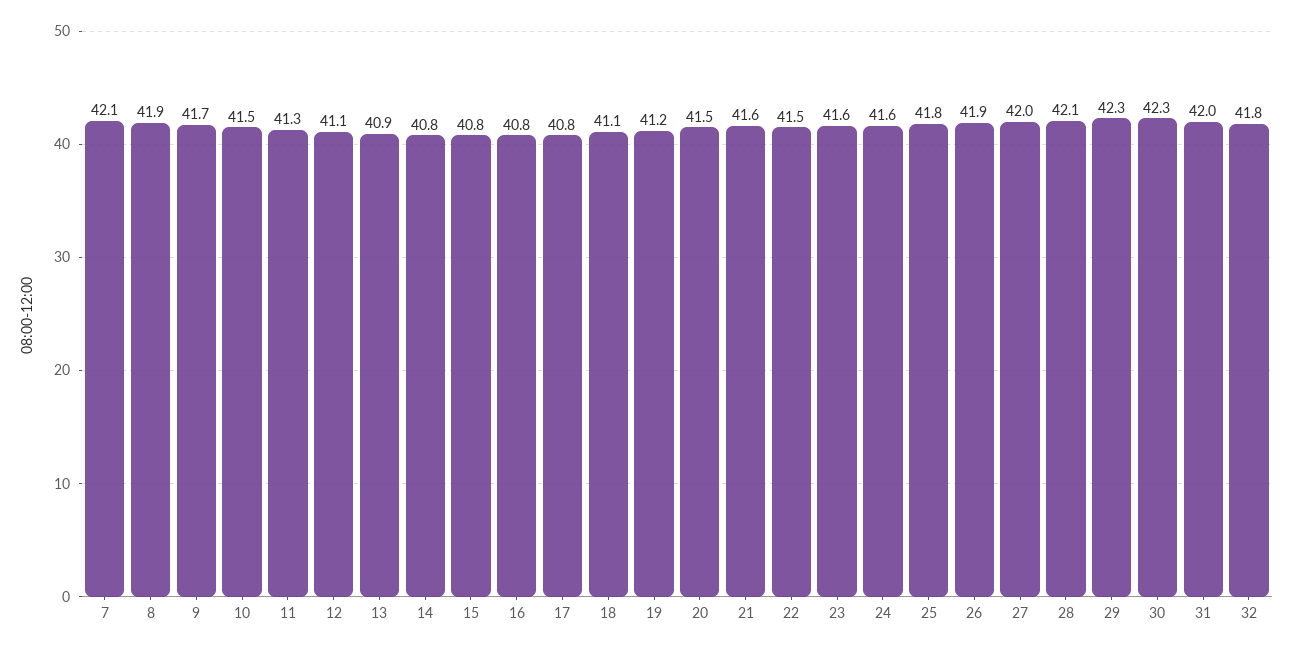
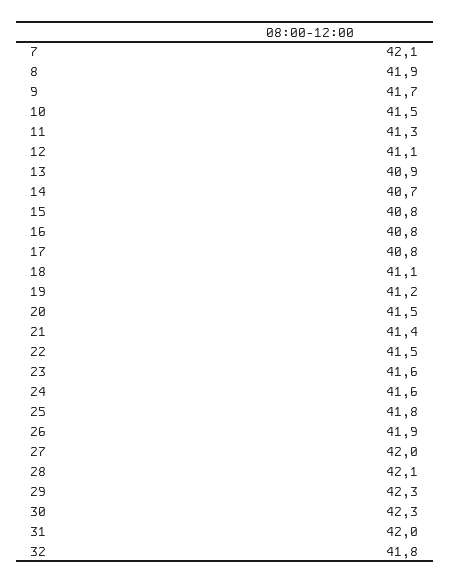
  {
    "7": 42.1,
    "8": 41.9,
    "9": 41.7,
    "10": 41.5,
    "11": 41.3,
    "12": 41.1,
    "13": 40.9,
-   "14": 40.8,
+   "14": 40.7,
    "15": 40.8,
    "16": 40.8,
    "17": 40.8,
    "18": 41.1,
    "19": 41.2,
    "20": 41.5,
-   "21": 41.6,
+   "21": 41.4,
    "22": 41.5,
    "23": 41.6,
    "24": 41.6,
    "25": 41.8,
    "26": 41.9,
    "27": 42,
    "28": 42.1,
    "29": 42.3,
    "30": 42.3,
    "31": 42,
    "32": 41.8
  }

